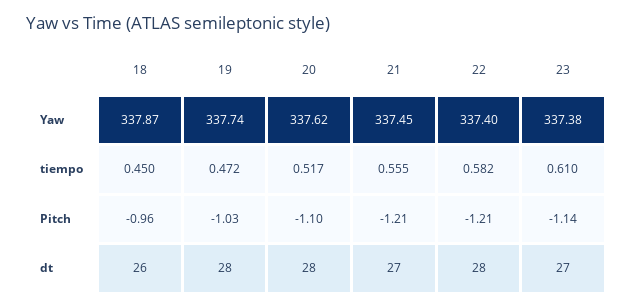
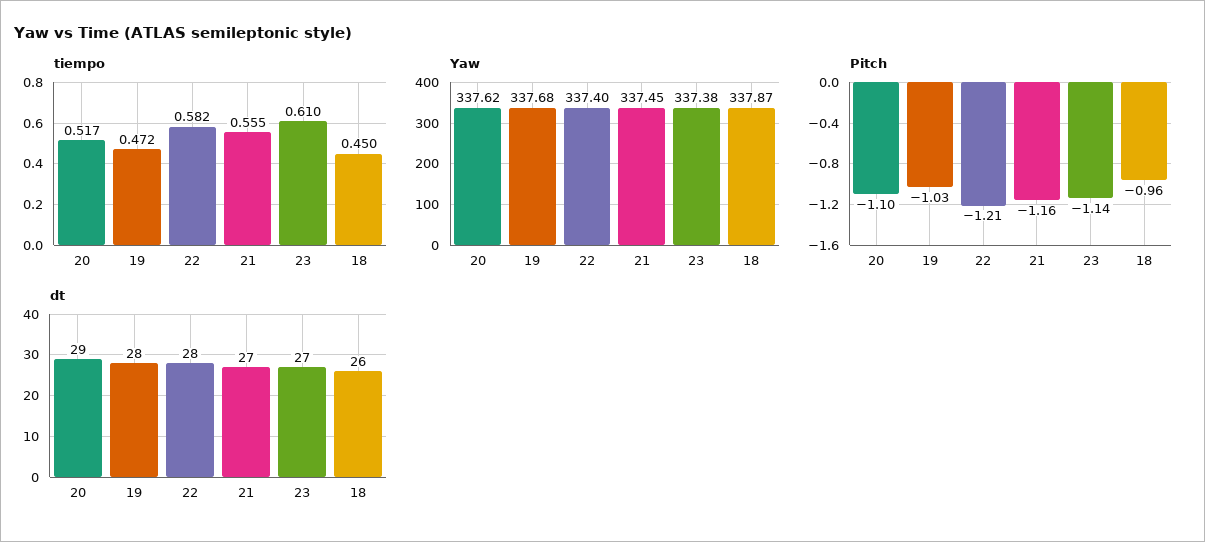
  {
    "Yaw": {
      "18": 337.87,
-     "19": 337.74,
+     "19": 337.68,
      "20": 337.62,
      "21": 337.45,
      "22": 337.4,
      "23": 337.38
    },
    "tiempo": {
      "18": 0.45,
      "19": 0.472,
      "20": 0.517,
      "21": 0.555,
      "22": 0.582,
      "23": 0.61
    },
    "Pitch": {
      "18": -0.96,
      "19": -1.03,
      "20": -1.1,
-     "21": -1.21,
+     "21": -1.16,
      "22": -1.21,
      "23": -1.14
    },
    "dt": {
      "18": 26,
      "19": 28,
-     "20": 28,
+     "20": 29,
      "21": 27,
      "22": 28,
      "23": 27
    }
  }

